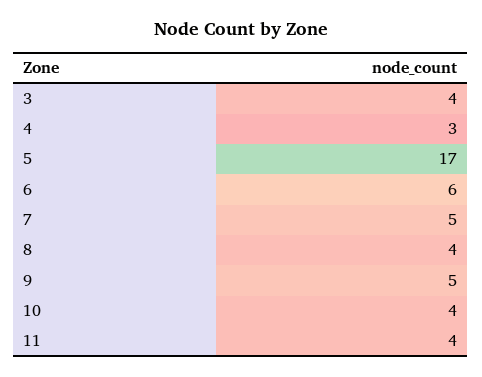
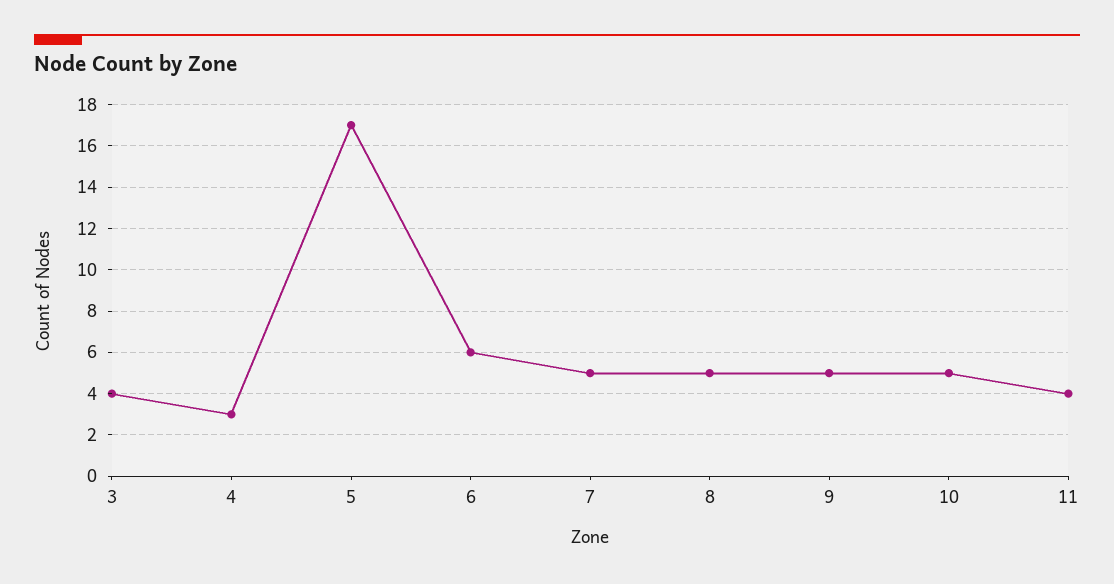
  {
    "3": 4,
    "4": 3,
    "5": 17,
    "6": 6,
    "7": 5,
-   "8": 4,
+   "8": 5,
    "9": 5,
-   "10": 4,
+   "10": 5,
    "11": 4
  }

